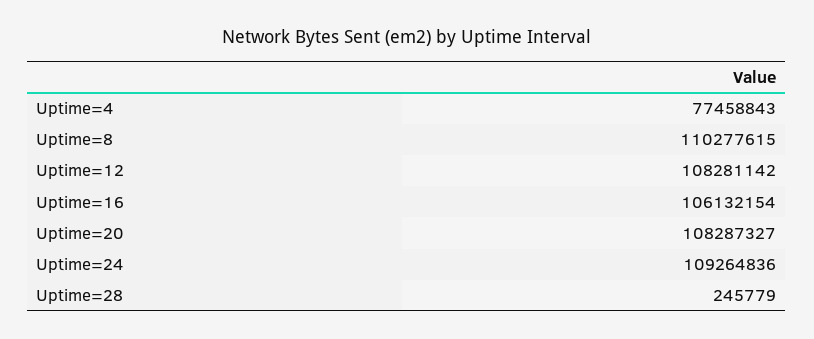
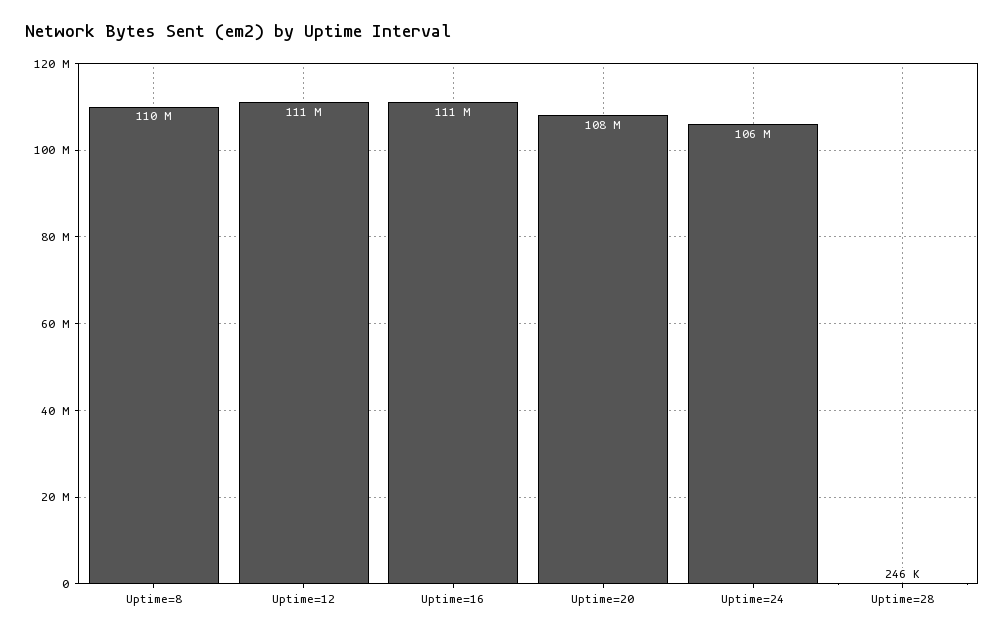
  {
-   "Uptime=4": 77458843,
    "Uptime=8": 110277615,
-   "Uptime=12": 108281142,
+   "Uptime=12": 111000000,
-   "Uptime=16": 106132154,
+   "Uptime=16": 111000000,
    "Uptime=20": 108287327,
-   "Uptime=24": 109264836,
+   "Uptime=24": 106000000,
    "Uptime=28": 245779
  }

